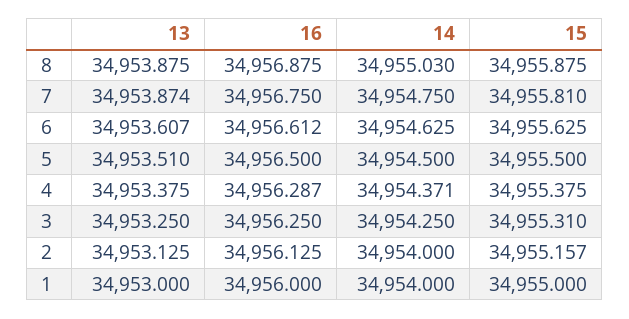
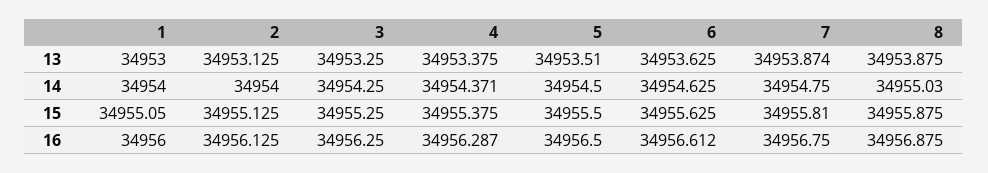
  {
    "13": {
      "8": 34953.875,
      "7": 34953.874,
-     "6": 34953.607,
+     "6": 34953.625,
      "5": 34953.51,
      "4": 34953.375,
      "3": 34953.25,
      "2": 34953.125,
      "1": 34953
    },
    "16": {
      "8": 34956.875,
      "7": 34956.75,
      "6": 34956.612,
      "5": 34956.5,
      "4": 34956.287,
      "3": 34956.25,
      "2": 34956.125,
      "1": 34956
    },
    "14": {
      "8": 34955.03,
      "7": 34954.75,
      "6": 34954.625,
      "5": 34954.5,
      "4": 34954.371,
      "3": 34954.25,
      "2": 34954,
      "1": 34954
    },
    "15": {
      "8": 34955.875,
      "7": 34955.81,
      "6": 34955.625,
      "5": 34955.5,
      "4": 34955.375,
-     "3": 34955.31,
+     "3": 34955.25,
-     "2": 34955.157,
+     "2": 34955.125,
-     "1": 34955
+     "1": 34955.05
    }
  }

